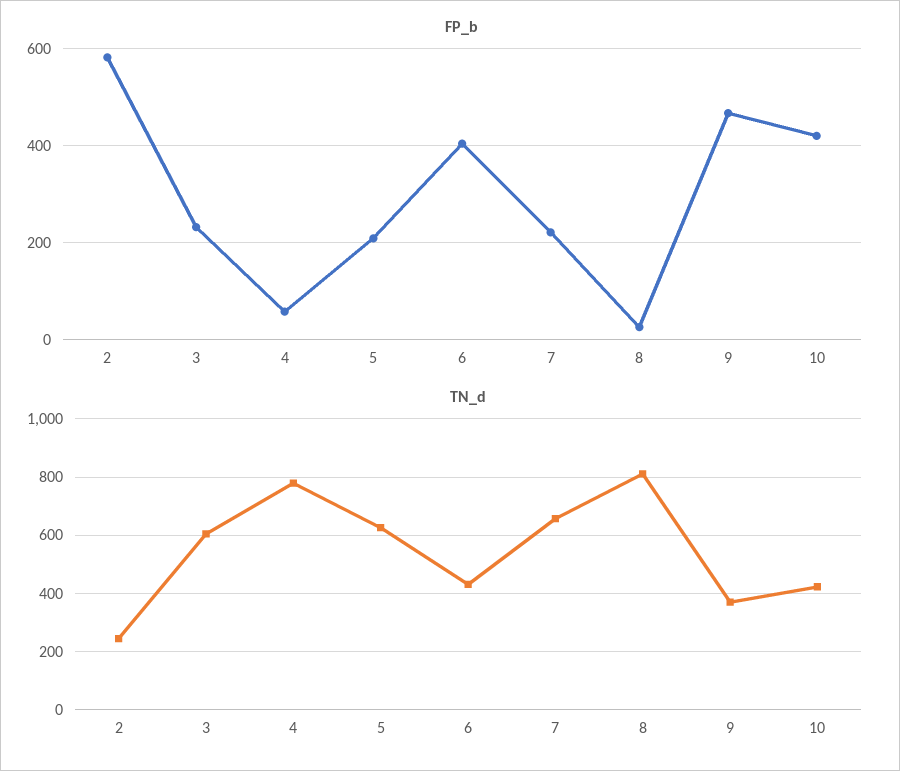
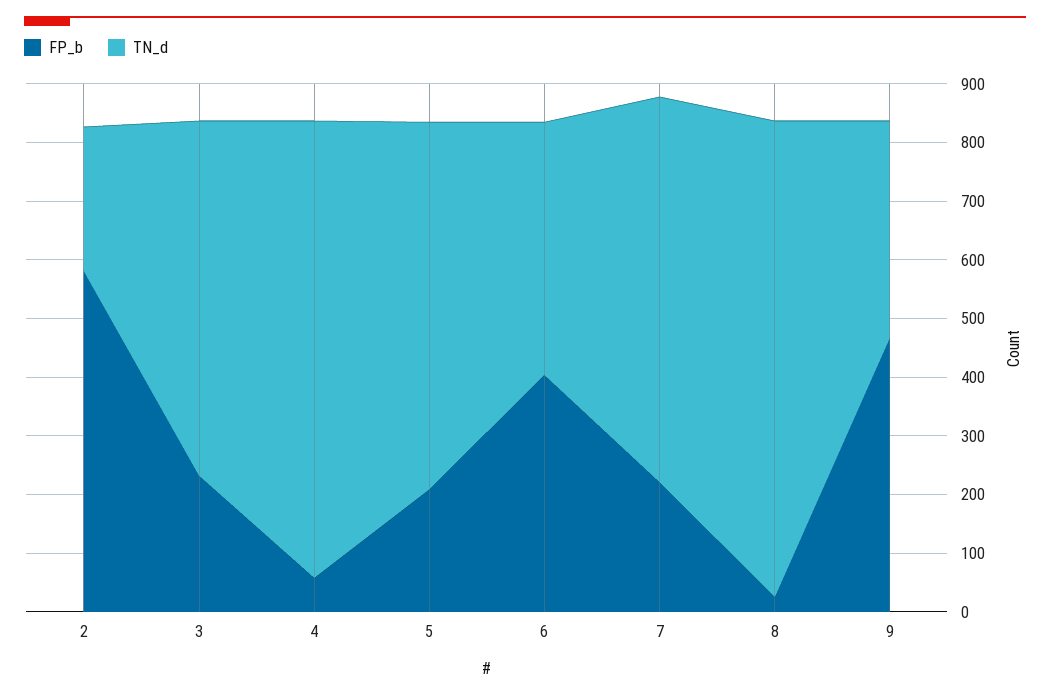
  {
    "FP_b": {
      "2": 580,
      "3": 240,
      "4": 60,
      "5": 200,
      "6": 400,
      "7": 220,
      "8": 20,
-     "9": 460,
+     "9": 460
-     "10": 420
    },
    "TN_d": {
      "2": 240,
      "3": 600,
      "4": 780,
      "5": 620,
      "6": 440,
      "7": 660,
      "8": 820,
-     "9": 380,
+     "9": 380
-     "10": 425
    }
  }

